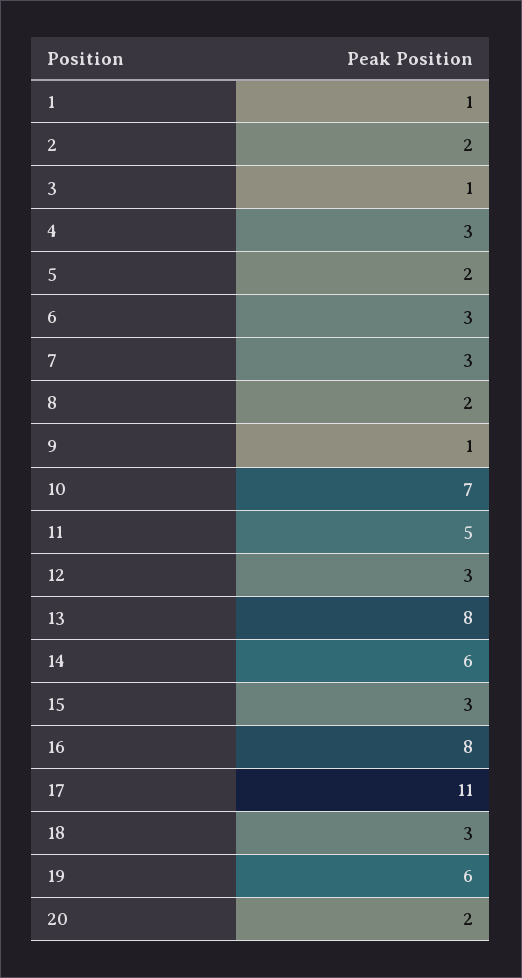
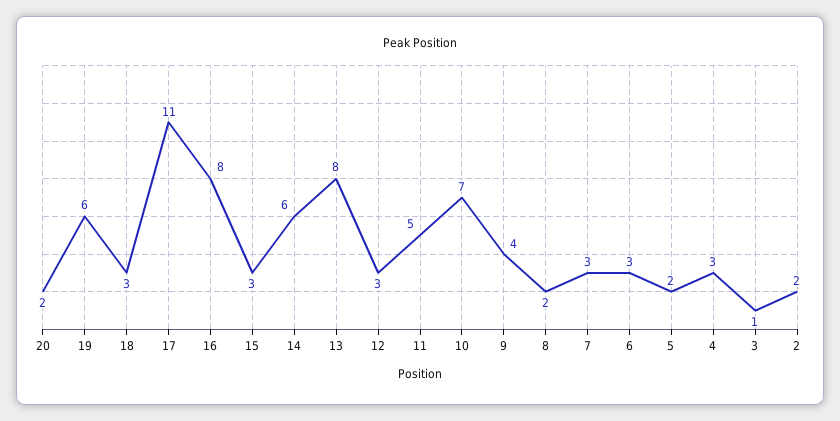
  {
-   "1": 1,
    "2": 2,
    "3": 1,
    "4": 3,
    "5": 2,
    "6": 3,
    "7": 3,
    "8": 2,
-   "9": 1,
+   "9": 4,
    "10": 7,
    "11": 5,
    "12": 3,
    "13": 8,
    "14": 6,
    "15": 3,
    "16": 8,
    "17": 11,
    "18": 3,
    "19": 6,
    "20": 2
  }

